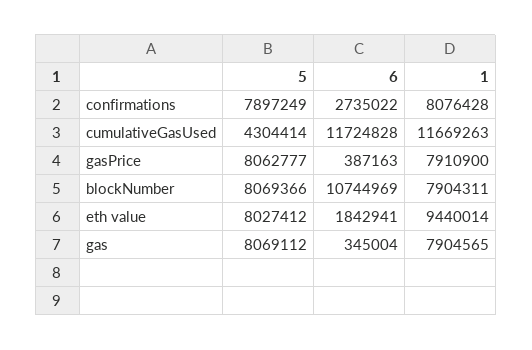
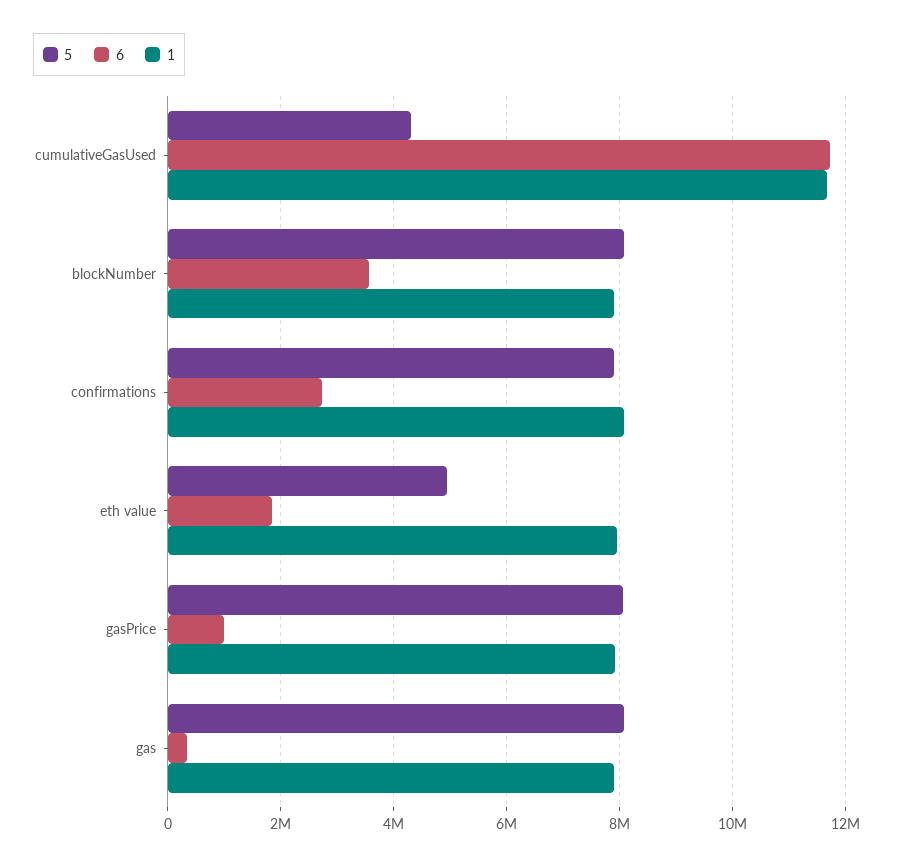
  {
    "5": {
      "confirmations": 7897249,
      "cumulativeGasUsed": 4304414,
      "gasPrice": 8062777,
      "blockNumber": 8069366,
-     "eth value": 8027412,
+     "eth value": 5000000,
      "gas": 8069112
    },
    "6": {
      "confirmations": 2735022,
      "cumulativeGasUsed": 11724828,
-     "gasPrice": 387163,
+     "gasPrice": 1000000,
-     "blockNumber": 10744969,
+     "blockNumber": 3600000,
      "eth value": 1842941,
      "gas": 345004
    },
    "1": {
      "confirmations": 8076428,
      "cumulativeGasUsed": 11669263,
      "gasPrice": 7910900,
      "blockNumber": 7904311,
-     "eth value": 9440014,
+     "eth value": 8000000,
      "gas": 7904565
    }
  }

